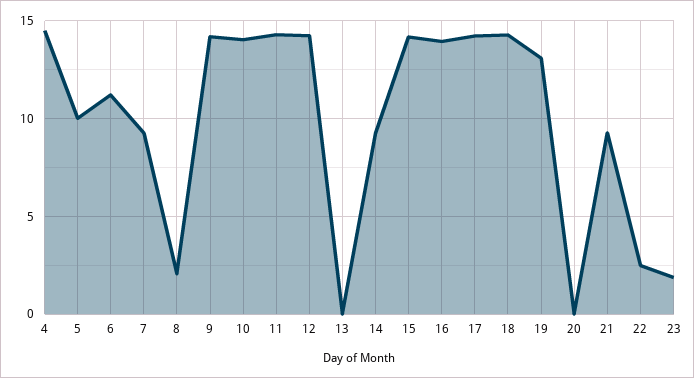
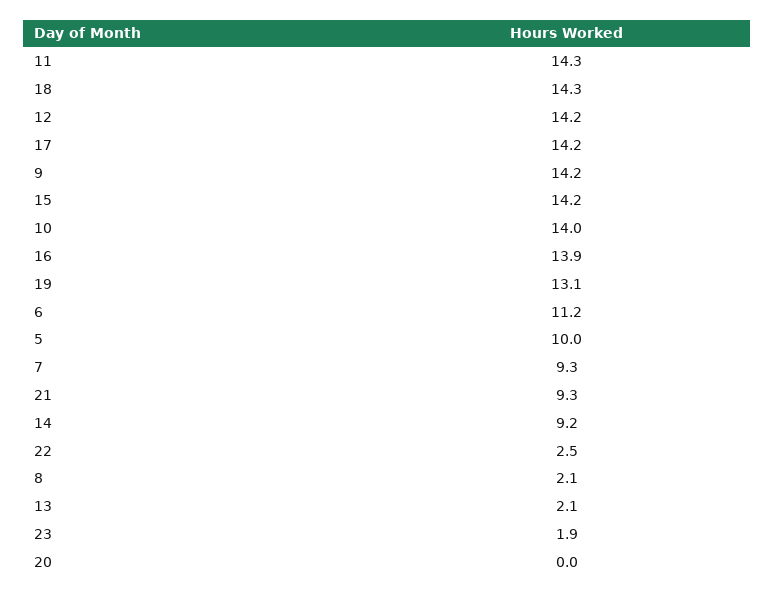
  {
-   "4": 14.5,
    "5": 10,
    "6": 11.2,
    "7": 9.3,
    "8": 2.1,
    "9": 14.2,
    "10": 14,
    "11": 14.3,
    "12": 14.2,
-   "13": 0,
+   "13": 2.1,
    "14": 9.2,
    "15": 14.2,
    "16": 13.9,
    "17": 14.2,
    "18": 14.3,
    "19": 13.1,
    "20": 0,
    "21": 9.3,
    "22": 2.5,
    "23": 1.9
  }

